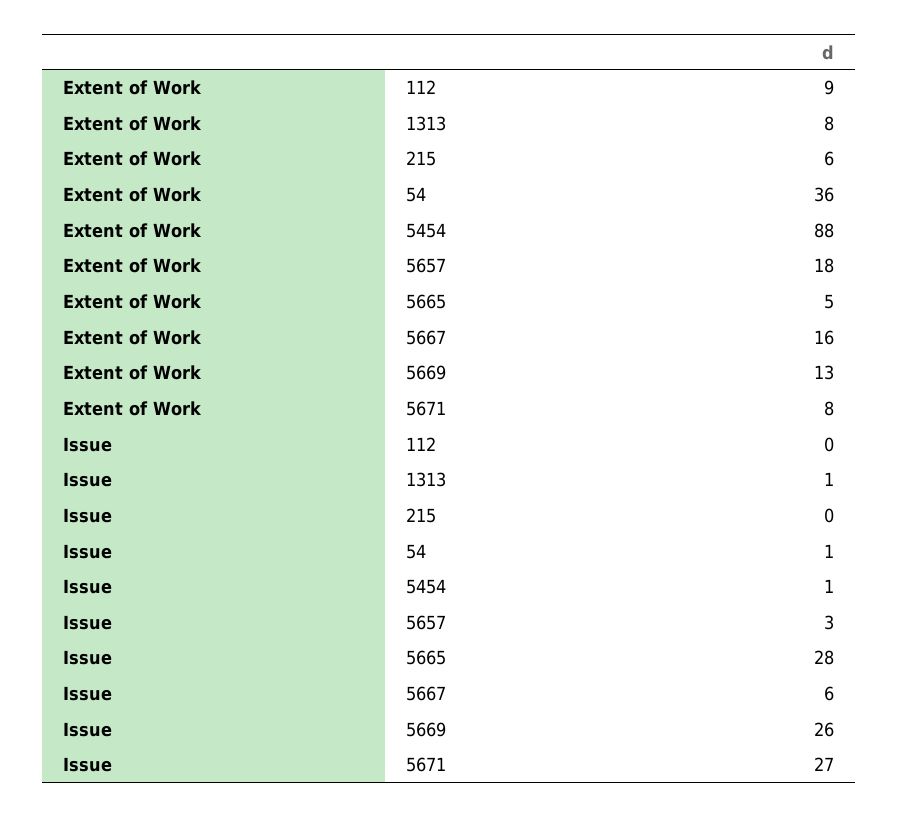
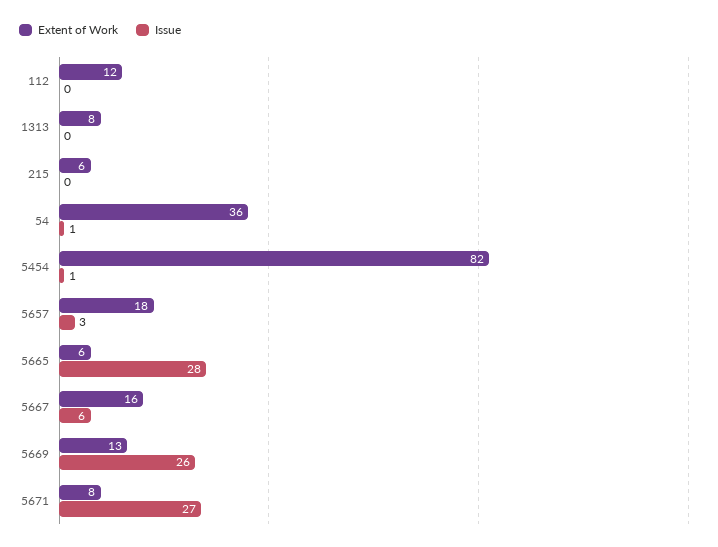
  {
    "Extent of Work": {
-     "112": 9,
+     "112": 12,
      "1313": 8,
      "215": 6,
      "54": 36,
-     "5454": 88,
+     "5454": 82,
      "5657": 18,
-     "5665": 5,
+     "5665": 6,
      "5667": 16,
      "5669": 13,
      "5671": 8
    },
    "Issue": {
      "112": 0,
-     "1313": 1,
+     "1313": 0,
      "215": 0,
      "54": 1,
      "5454": 1,
      "5657": 3,
      "5665": 28,
      "5667": 6,
      "5669": 26,
      "5671": 27
    }
  }

